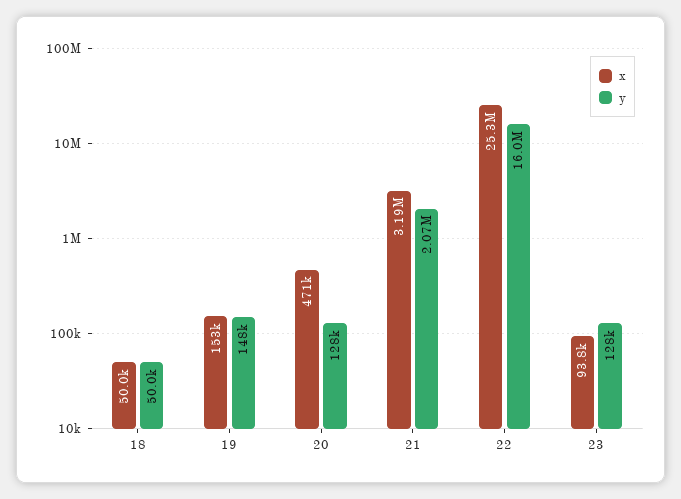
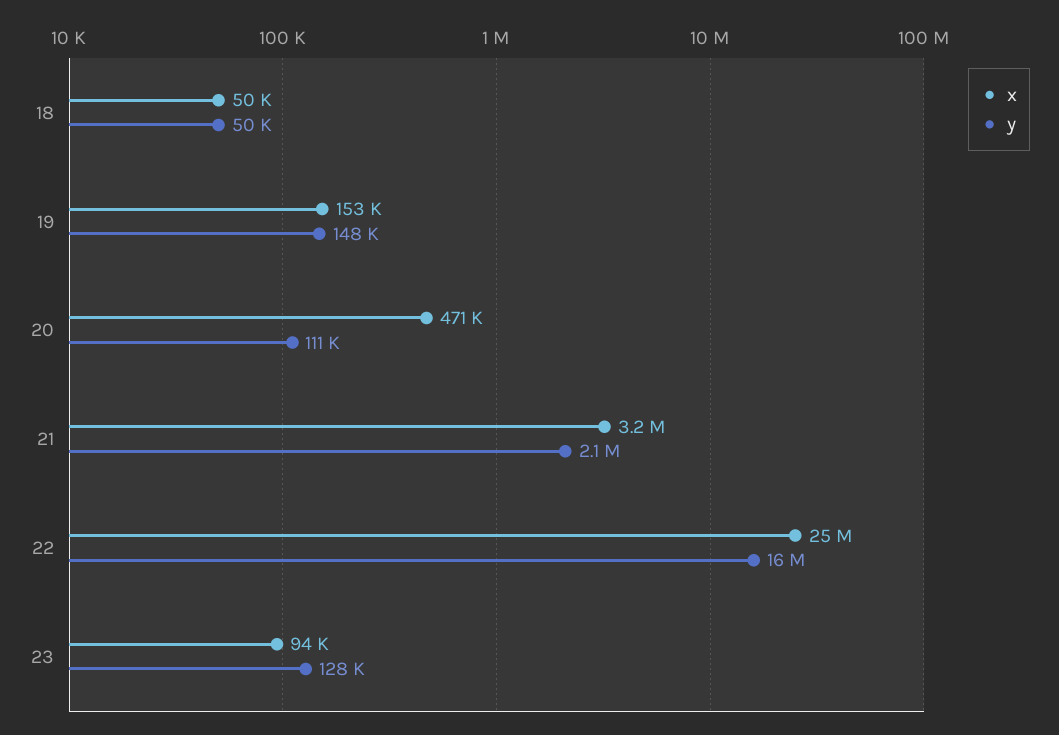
  {
    "x": {
      "18": 50000,
      "19": 153000,
      "20": 471000,
      "21": 3190000,
      "22": 25300000,
      "23": 93800
    },
    "y": {
      "18": 50000,
      "19": 148000,
-     "20": 128000,
+     "20": 111000,
      "21": 2070000,
      "22": 16000000,
      "23": 128000
    }
  }

